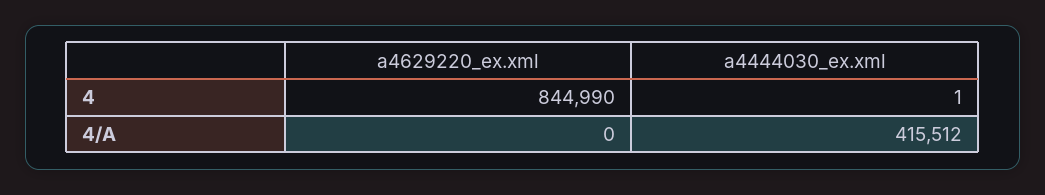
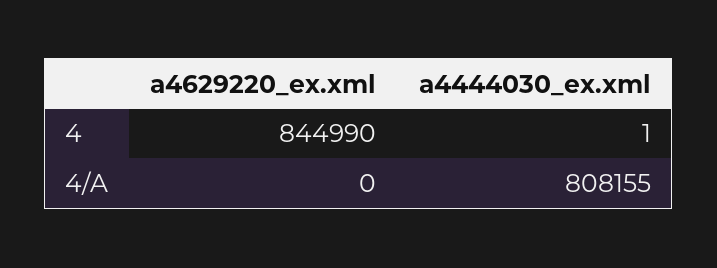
  {
    "a4629220_ex.xml": {
      "4": 844990,
      "4/A": 0
    },
    "a4444030_ex.xml": {
      "4": 1,
-     "4/A": 415512
+     "4/A": 808155
    }
  }

